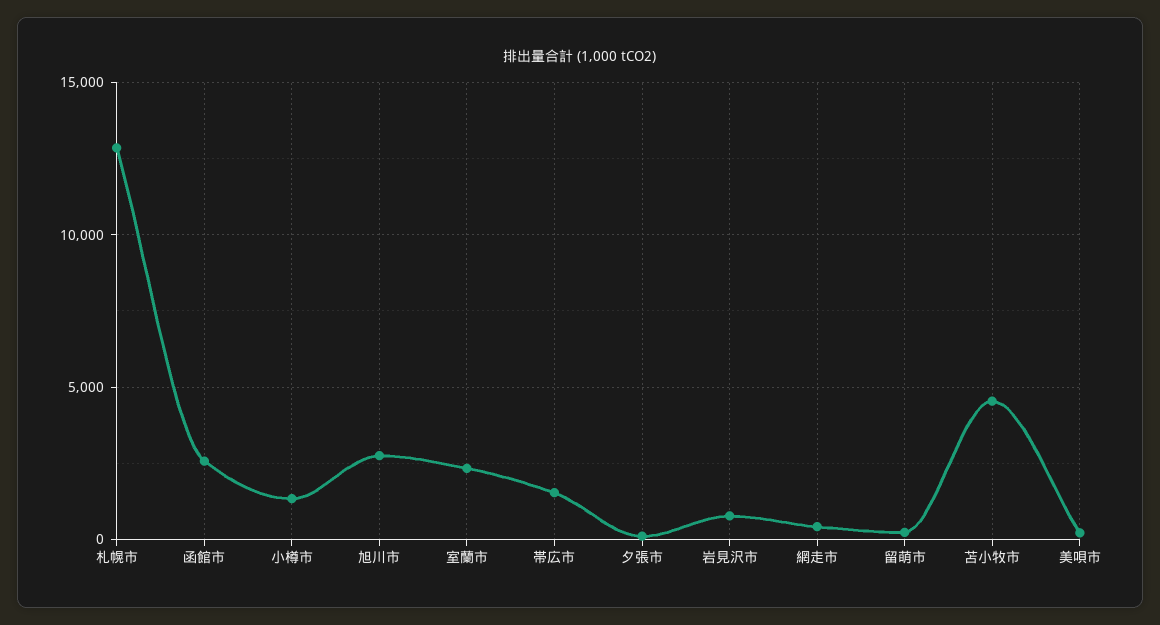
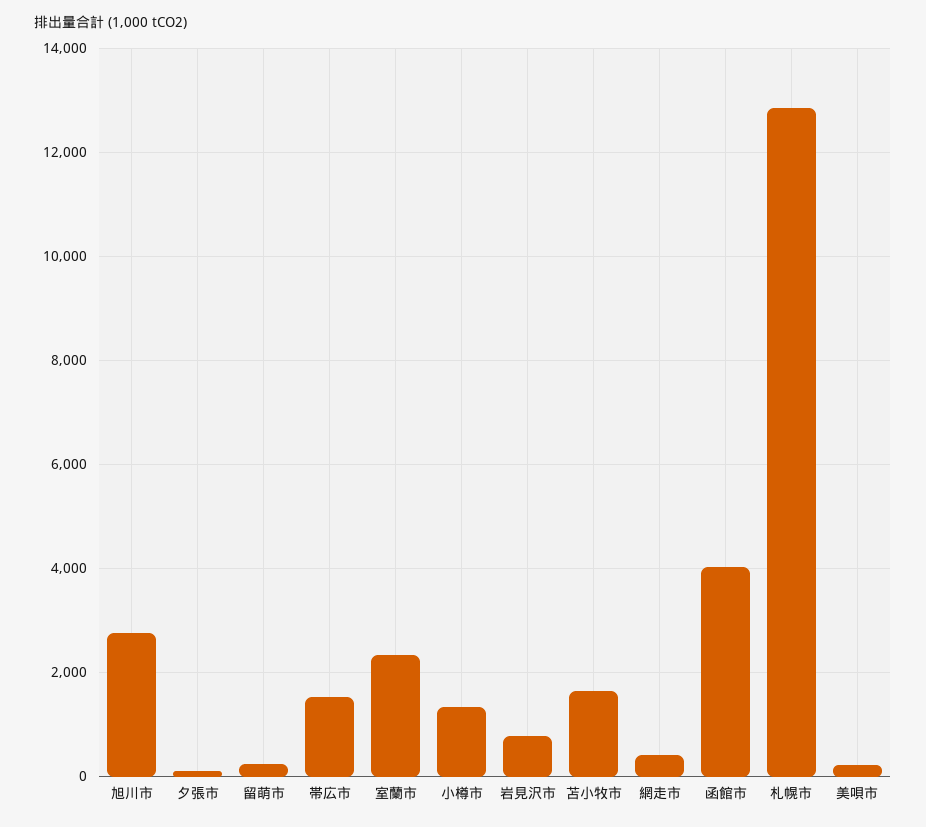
  {
    "札幌市": 12800,
-   "函館市": 2500,
+   "函館市": 4000,
    "小樽市": 1400,
    "旭川市": 2800,
    "室蘭市": 2400,
    "帯広市": 1600,
    "夕張市": 200,
    "岩見沢市": 800,
    "網走市": 400,
    "留萌市": 200,
-   "苫小牧市": 4500,
+   "苫小牧市": 1600,
    "美唄市": 200
  }

